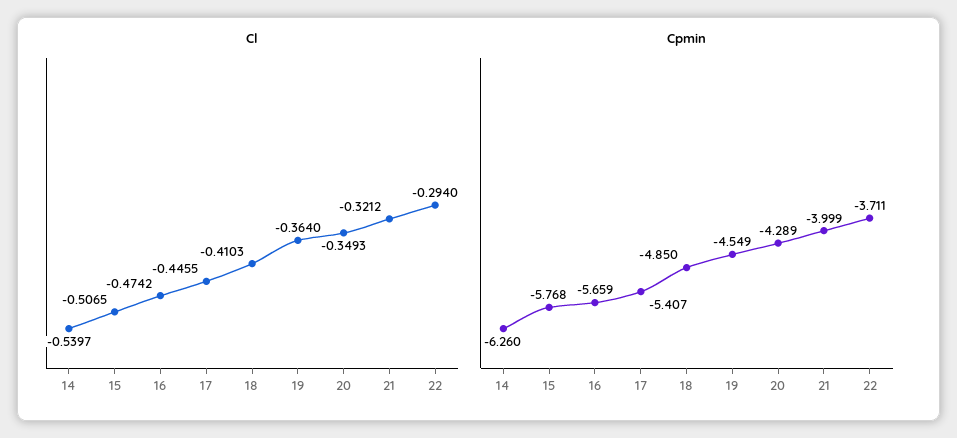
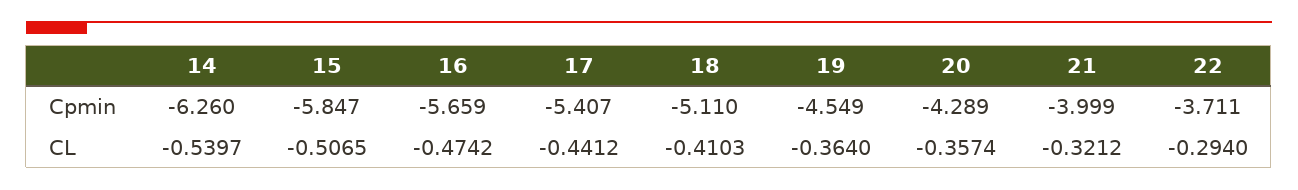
  {
    "Cl": {
      "14": -0.5397,
      "15": -0.5065,
      "16": -0.4742,
-     "17": -0.4455,
+     "17": -0.4412,
      "18": -0.4103,
      "19": -0.364,
-     "20": -0.3493,
+     "20": -0.3574,
      "21": -0.3212,
      "22": -0.294
    },
    "Cpmin": {
      "14": -6.26,
-     "15": -5.768,
+     "15": -5.847,
      "16": -5.659,
      "17": -5.407,
-     "18": -4.85,
+     "18": -5.11,
      "19": -4.549,
      "20": -4.289,
      "21": -3.999,
      "22": -3.711
    }
  }

